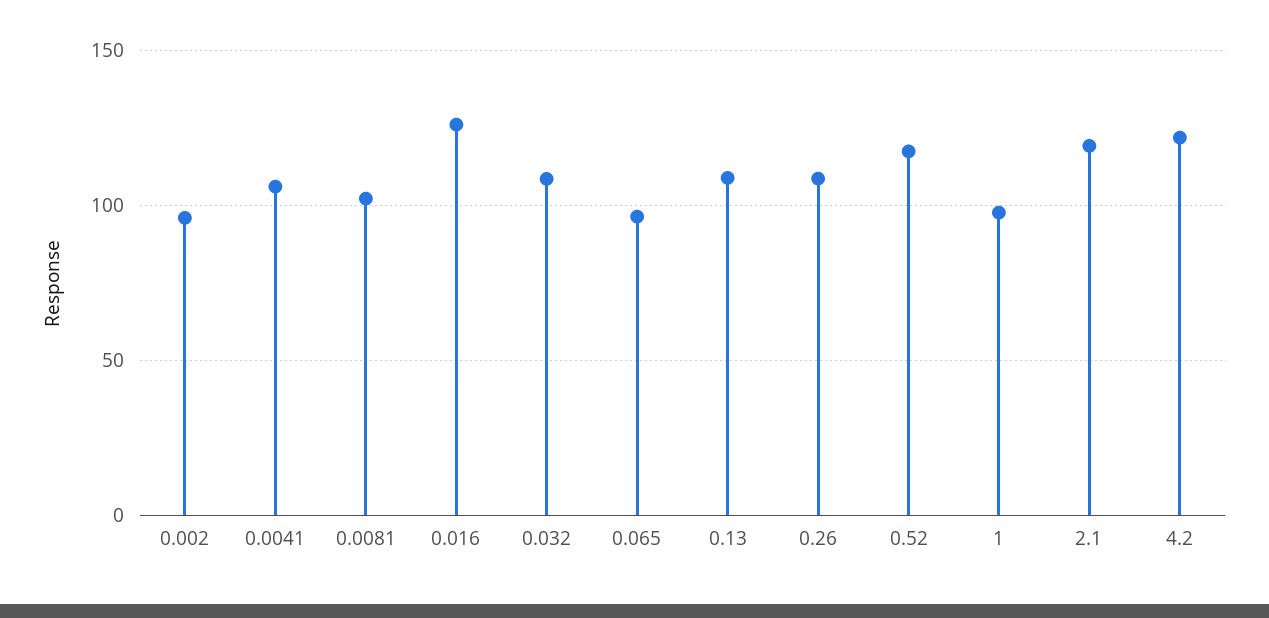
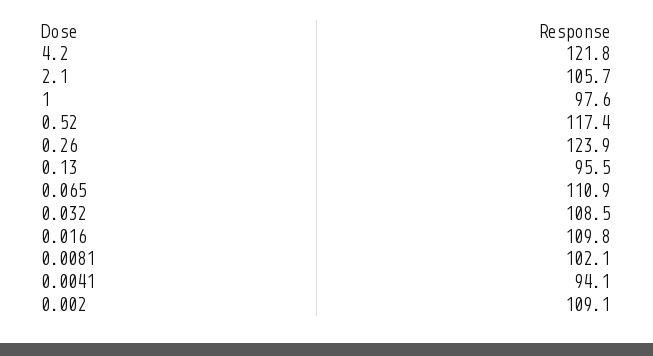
  {
-   "0.002": 95,
+   "0.002": 109.1,
-   "0.0041": 105,
+   "0.0041": 94.1,
    "0.0081": 102.1,
-   "0.016": 125,
+   "0.016": 109.8,
    "0.032": 108.5,
-   "0.065": 95,
+   "0.065": 110.9,
-   "0.13": 110,
+   "0.13": 95.5,
-   "0.26": 110,
+   "0.26": 123.9,
    "0.52": 117.4,
    "1": 97.6,
-   "2.1": 120,
+   "2.1": 105.7,
    "4.2": 121.8
  }

